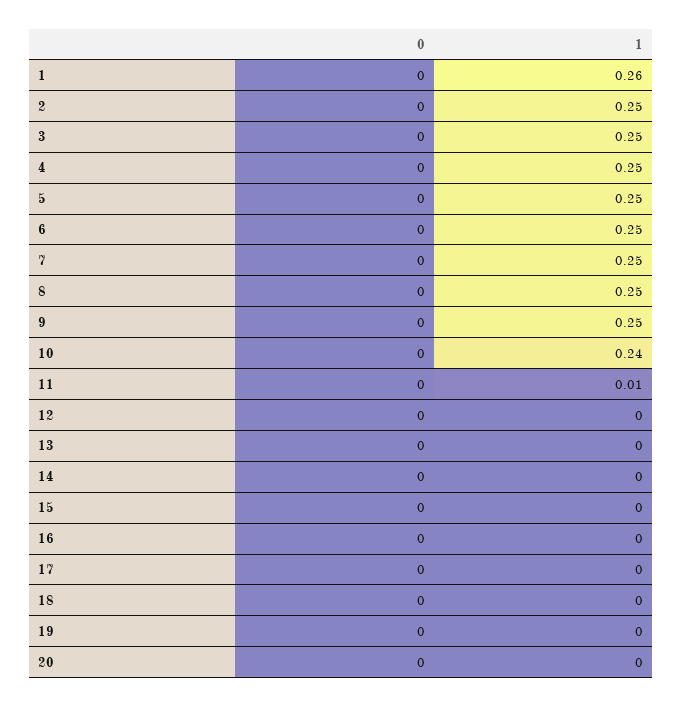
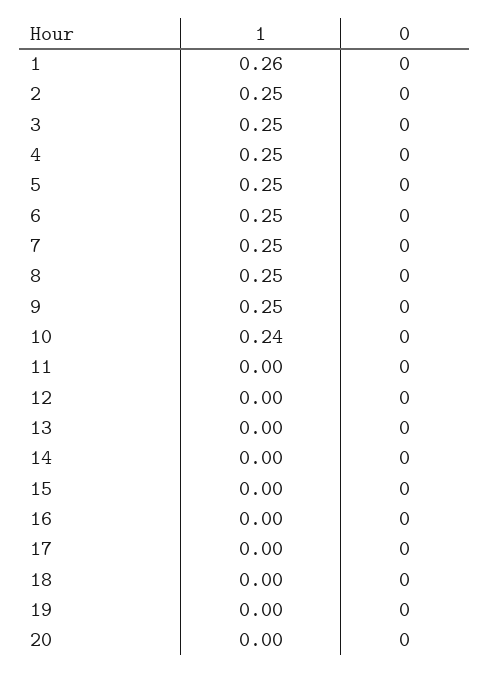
  {
    "0": {
      "1": 0,
      "2": 0,
      "3": 0,
      "4": 0,
      "5": 0,
      "6": 0,
      "7": 0,
      "8": 0,
      "9": 0,
      "10": 0,
      "11": 0,
      "12": 0,
      "13": 0,
      "14": 0,
      "15": 0,
      "16": 0,
      "17": 0,
      "18": 0,
      "19": 0,
      "20": 0
    },
    "1": {
      "1": 0.26,
      "2": 0.25,
      "3": 0.25,
      "4": 0.25,
      "5": 0.25,
      "6": 0.25,
      "7": 0.25,
      "8": 0.25,
      "9": 0.25,
      "10": 0.24,
-     "11": 0.01,
+     "11": 0,
      "12": 0,
      "13": 0,
      "14": 0,
      "15": 0,
      "16": 0,
      "17": 0,
      "18": 0,
      "19": 0,
      "20": 0
    }
  }

